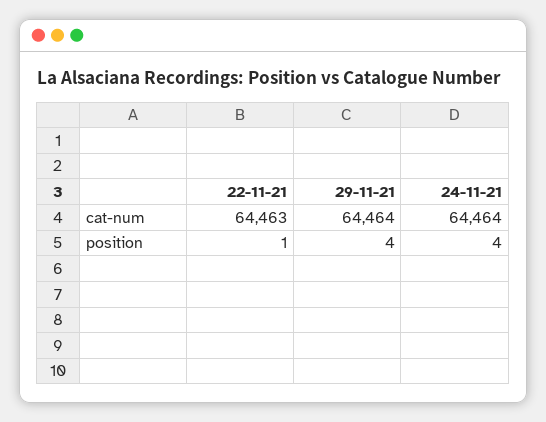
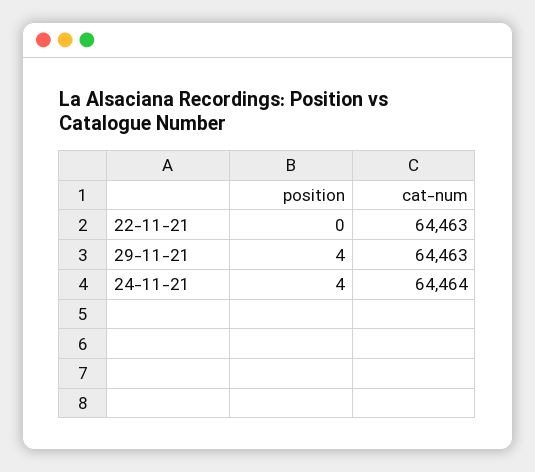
  {
    "22-11-21": {
      "cat-num": 64463,
-     "position": 1
+     "position": 0
    },
    "29-11-21": {
-     "cat-num": 64464,
+     "cat-num": 64463,
      "position": 4
    },
    "24-11-21": {
      "cat-num": 64464,
      "position": 4
    }
  }

